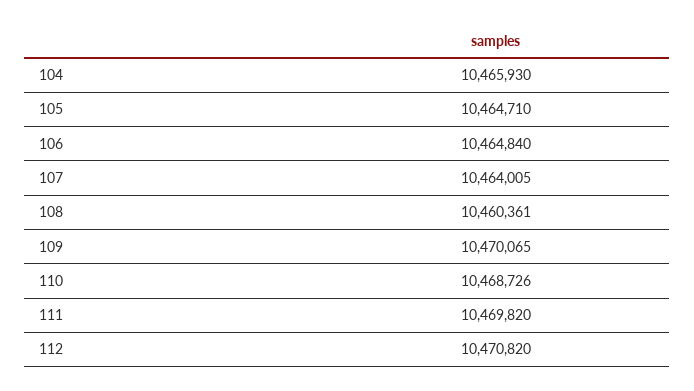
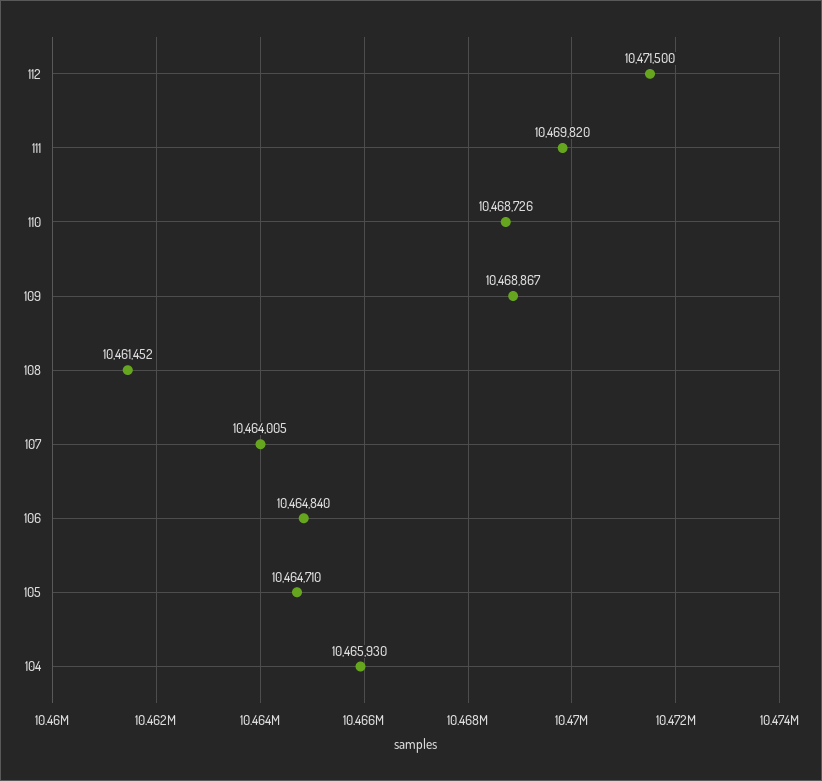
  {
    "104": 10465930,
    "105": 10464710,
    "106": 10464840,
    "107": 10464005,
-   "108": 10460361,
+   "108": 10461452,
-   "109": 10470065,
+   "109": 10468867,
    "110": 10468726,
    "111": 10469820,
-   "112": 10470820
+   "112": 10471500
  }

